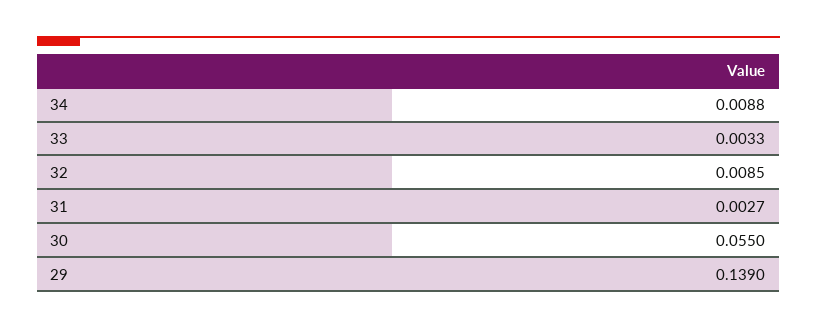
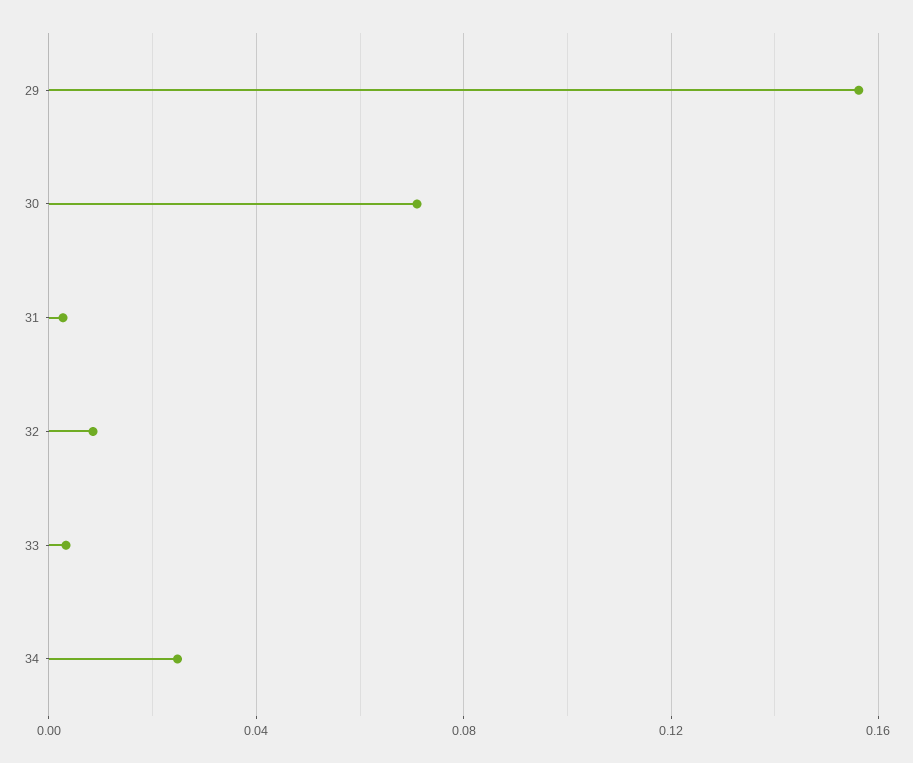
  {
-   "34": 0.0088,
+   "34": 0.025,
    "33": 0.0033,
    "32": 0.0085,
    "31": 0.0027,
-   "30": 0.055,
+   "30": 0.07,
-   "29": 0.139
+   "29": 0.155
  }

